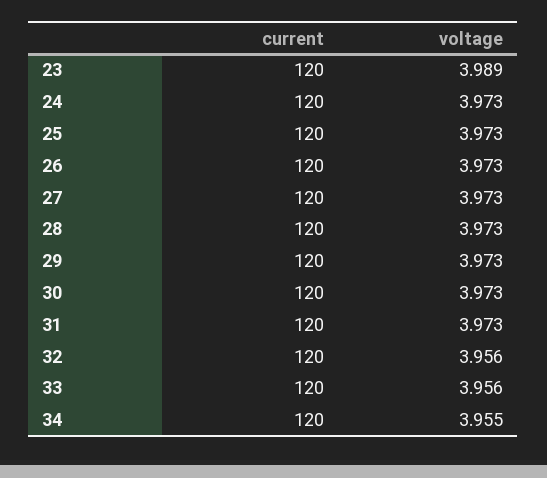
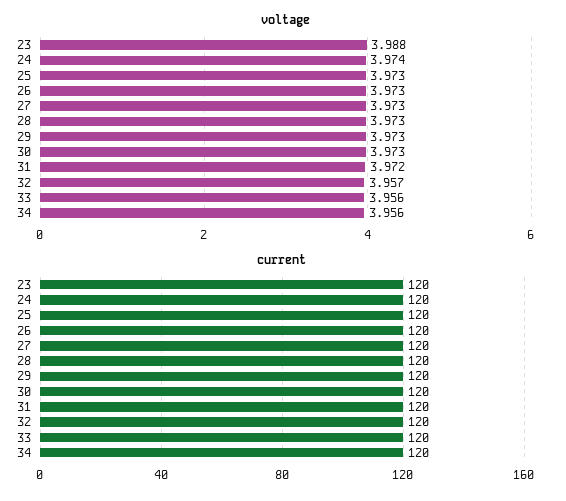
  {
    "current": {
      "23": 120,
      "24": 120,
      "25": 120,
      "26": 120,
      "27": 120,
      "28": 120,
      "29": 120,
      "30": 120,
      "31": 120,
      "32": 120,
      "33": 120,
      "34": 120
    },
    "voltage": {
-     "23": 3.989,
+     "23": 3.988,
-     "24": 3.973,
+     "24": 3.974,
      "25": 3.973,
      "26": 3.973,
      "27": 3.973,
      "28": 3.973,
      "29": 3.973,
      "30": 3.973,
-     "31": 3.973,
+     "31": 3.972,
-     "32": 3.956,
+     "32": 3.957,
      "33": 3.956,
-     "34": 3.955
+     "34": 3.956
    }
  }

